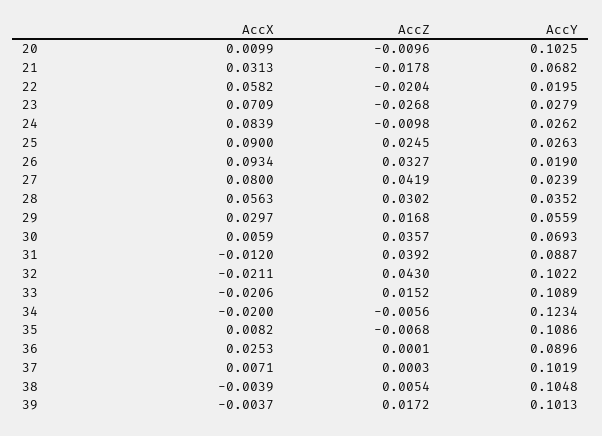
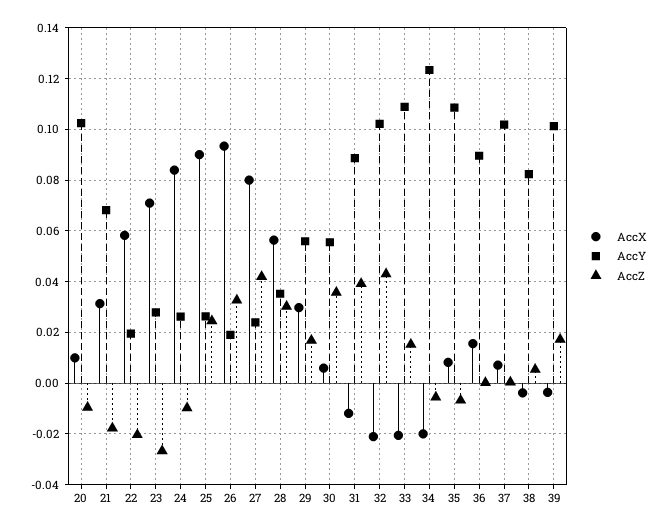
  {
    "AccX": {
      "20": 0.0099,
      "21": 0.0313,
      "22": 0.0582,
      "23": 0.0709,
      "24": 0.0839,
      "25": 0.09,
      "26": 0.0934,
      "27": 0.08,
      "28": 0.0563,
      "29": 0.0297,
      "30": 0.0059,
      "31": -0.012,
      "32": -0.0211,
      "33": -0.0206,
      "34": -0.02,
      "35": 0.0082,
-     "36": 0.0253,
+     "36": 0.015,
      "37": 0.0071,
      "38": -0.0039,
      "39": -0.0037
    },
    "AccZ": {
      "20": -0.0096,
      "21": -0.0178,
      "22": -0.0204,
      "23": -0.0268,
      "24": -0.0098,
      "25": 0.0245,
      "26": 0.0327,
      "27": 0.0419,
      "28": 0.0302,
      "29": 0.0168,
      "30": 0.0357,
      "31": 0.0392,
      "32": 0.043,
      "33": 0.0152,
      "34": -0.0056,
      "35": -0.0068,
      "36": 0.0001,
      "37": 0.0003,
      "38": 0.0054,
      "39": 0.0172
    },
    "AccY": {
      "20": 0.1025,
      "21": 0.0682,
      "22": 0.0195,
      "23": 0.0279,
      "24": 0.0262,
      "25": 0.0263,
      "26": 0.019,
      "27": 0.0239,
      "28": 0.0352,
      "29": 0.0559,
-     "30": 0.0693,
+     "30": 0.055,
      "31": 0.0887,
      "32": 0.1022,
      "33": 0.1089,
      "34": 0.1234,
      "35": 0.1086,
      "36": 0.0896,
      "37": 0.1019,
-     "38": 0.1048,
+     "38": 0.0825,
      "39": 0.1013
    }
  }

